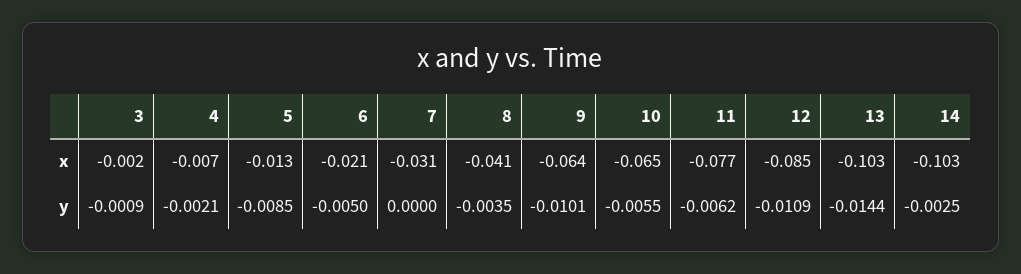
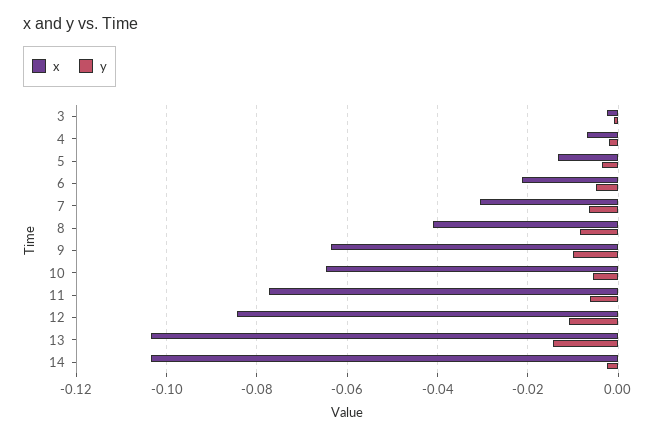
  {
    "x": {
      "3": -0.002,
      "4": -0.007,
      "5": -0.013,
      "6": -0.021,
      "7": -0.031,
      "8": -0.041,
      "9": -0.064,
      "10": -0.065,
      "11": -0.077,
      "12": -0.085,
      "13": -0.103,
      "14": -0.103
    },
    "y": {
      "3": -0.0009,
      "4": -0.0021,
-     "5": -0.0085,
+     "5": -0.004,
      "6": -0.005,
-     "7": 0,
+     "7": -0.006,
-     "8": -0.0035,
+     "8": -0.008,
      "9": -0.0101,
      "10": -0.0055,
      "11": -0.0062,
      "12": -0.0109,
      "13": -0.0144,
      "14": -0.0025
    }
  }

